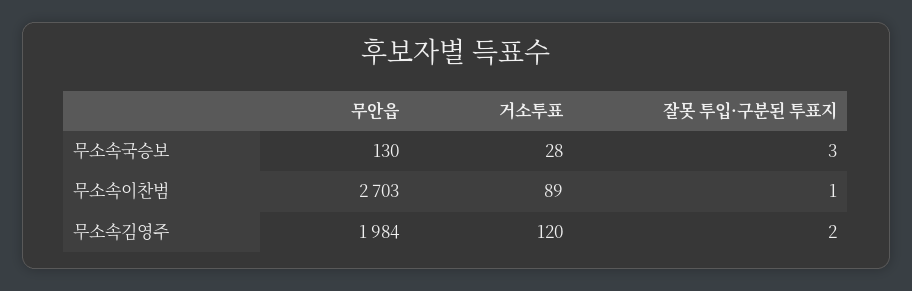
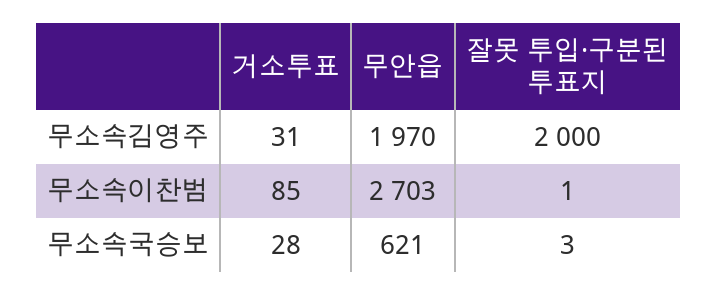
  {
    "무안읍": {
-     "무소속국승보": 130,
+     "무소속국승보": 621,
      "무소속이찬범": 2703,
-     "무소속김영주": 1984
+     "무소속김영주": 1970
    },
    "거소투표": {
      "무소속국승보": 28,
-     "무소속이찬범": 89,
+     "무소속이찬범": 85,
-     "무소속김영주": 120
+     "무소속김영주": 31
    },
    "잘못 투입·구분된 투표지": {
      "무소속국승보": 3,
      "무소속이찬범": 1,
-     "무소속김영주": 2
+     "무소속김영주": 2000
    }
  }

